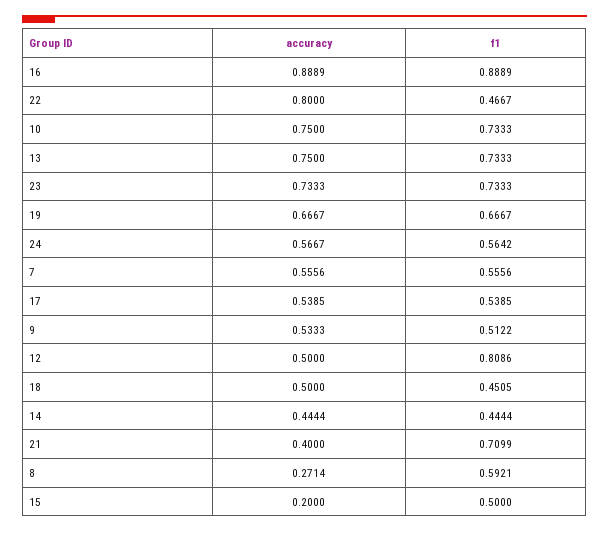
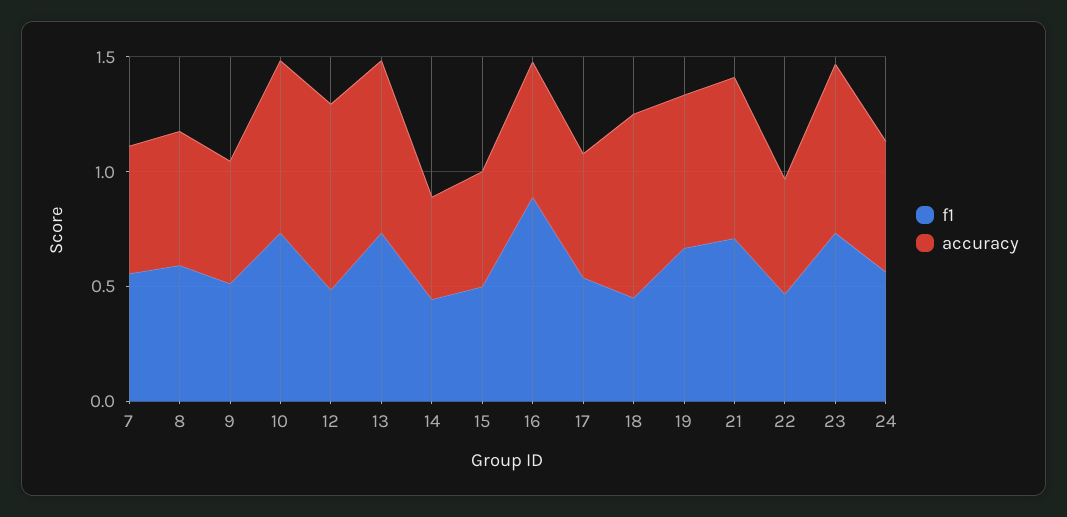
  {
    "accuracy": {
-     "16": 0.8889,
+     "16": 0.6,
-     "22": 0.8,
+     "22": 0.5,
      "10": 0.75,
      "13": 0.75,
      "23": 0.7333,
      "19": 0.6667,
      "24": 0.5667,
      "7": 0.5556,
      "17": 0.5385,
      "9": 0.5333,
-     "12": 0.5,
+     "12": 0.8,
-     "18": 0.5,
+     "18": 0.8,
      "14": 0.4444,
-     "21": 0.4,
+     "21": 0.7,
-     "8": 0.2714,
+     "8": 0.6,
-     "15": 0.2
+     "15": 0.5
    },
    "f1": {
      "16": 0.8889,
      "22": 0.4667,
      "10": 0.7333,
      "13": 0.7333,
      "23": 0.7333,
      "19": 0.6667,
      "24": 0.5642,
      "7": 0.5556,
      "17": 0.5385,
      "9": 0.5122,
-     "12": 0.8086,
+     "12": 0.5,
      "18": 0.4505,
      "14": 0.4444,
      "21": 0.7099,
      "8": 0.5921,
      "15": 0.5
    }
  }

